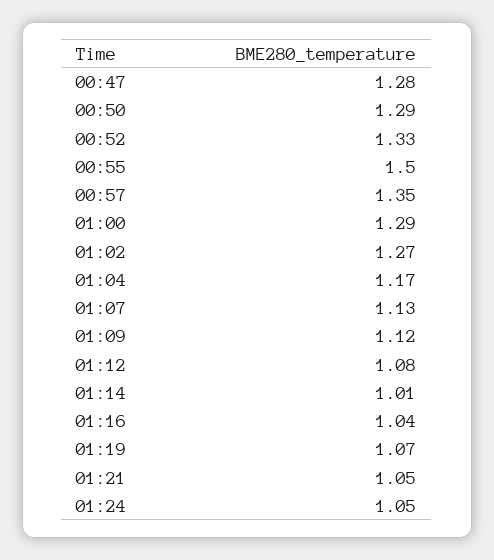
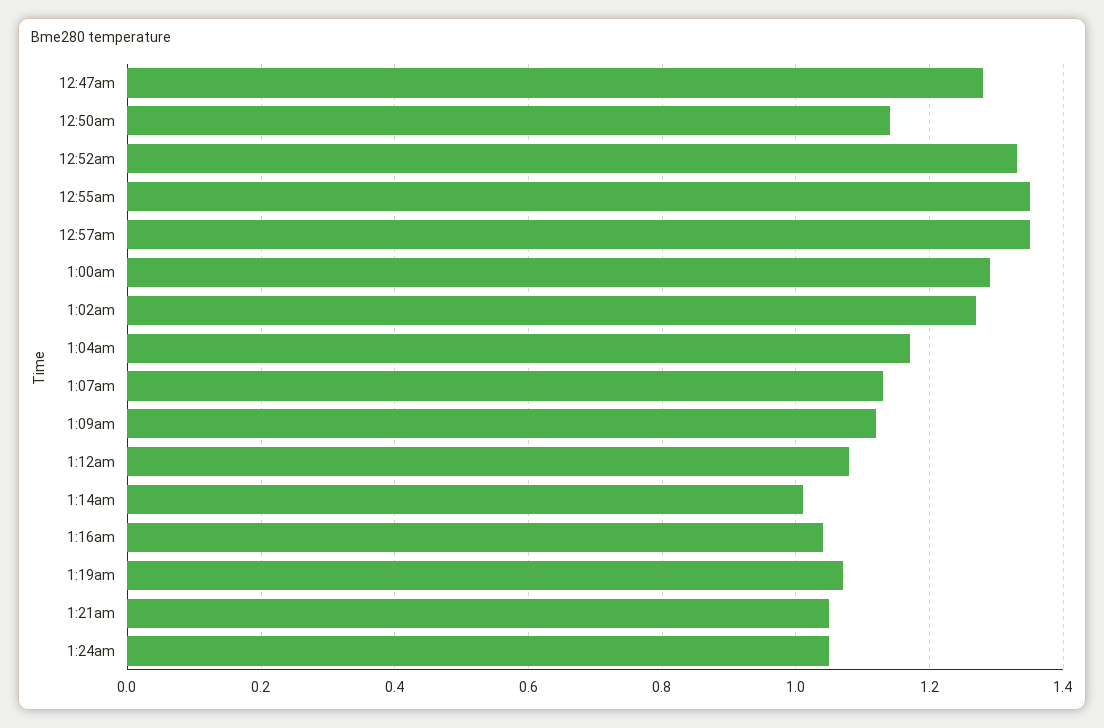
  {
    "00:47": 1.28,
-   "00:50": 1.29,
+   "00:50": 1.15,
    "00:52": 1.33,
-   "00:55": 1.5,
+   "00:55": 1.35,
    "00:57": 1.35,
    "01:00": 1.29,
    "01:02": 1.27,
    "01:04": 1.17,
    "01:07": 1.13,
    "01:09": 1.12,
    "01:12": 1.08,
    "01:14": 1.01,
    "01:16": 1.04,
    "01:19": 1.07,
    "01:21": 1.05,
    "01:24": 1.05
  }

